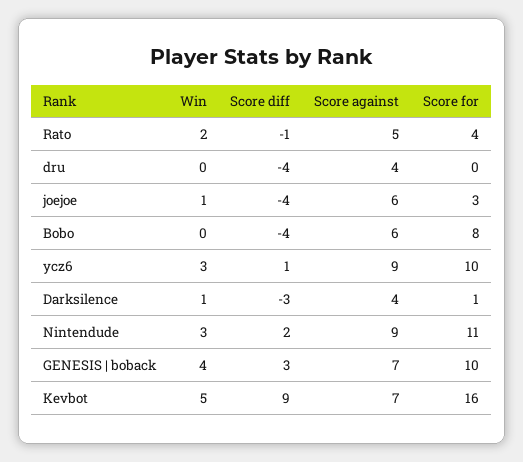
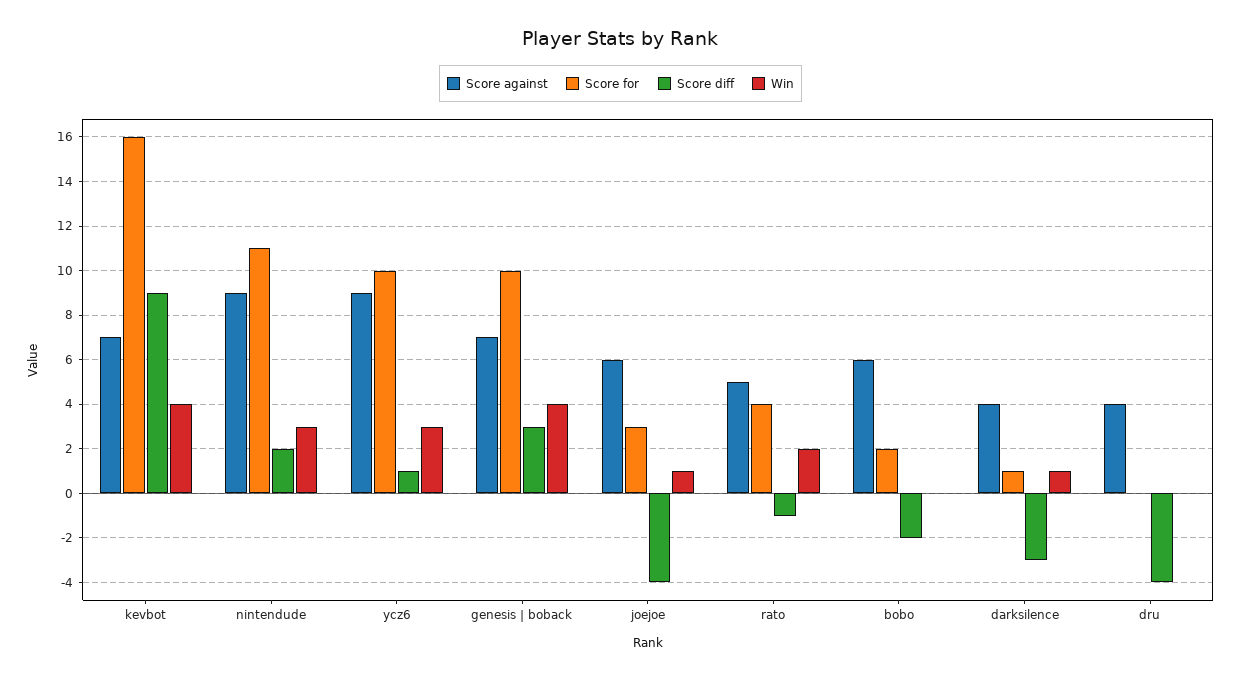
  {
    "Win": {
      "Rato": 2,
      "dru": 0,
      "joejoe": 1,
      "Bobo": 0,
      "ycz6": 3,
      "Darksilence": 1,
      "Nintendude": 3,
      "GENESIS | boback": 4,
-     "Kevbot": 5
+     "Kevbot": 4
    },
    "Score diff": {
      "Rato": -1,
      "dru": -4,
      "joejoe": -4,
-     "Bobo": -4,
+     "Bobo": -2,
      "ycz6": 1,
      "Darksilence": -3,
      "Nintendude": 2,
      "GENESIS | boback": 3,
      "Kevbot": 9
    },
    "Score against": {
      "Rato": 5,
      "dru": 4,
      "joejoe": 6,
      "Bobo": 6,
      "ycz6": 9,
      "Darksilence": 4,
      "Nintendude": 9,
      "GENESIS | boback": 7,
      "Kevbot": 7
    },
    "Score for": {
      "Rato": 4,
      "dru": 0,
      "joejoe": 3,
-     "Bobo": 8,
+     "Bobo": 2,
      "ycz6": 10,
      "Darksilence": 1,
      "Nintendude": 11,
      "GENESIS | boback": 10,
      "Kevbot": 16
    }
  }

